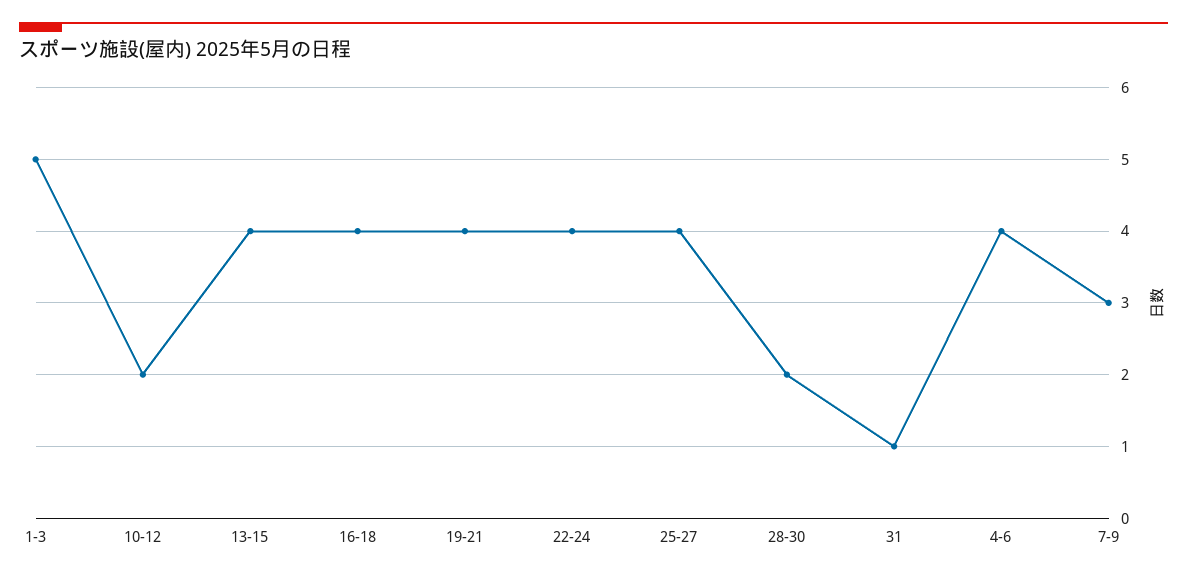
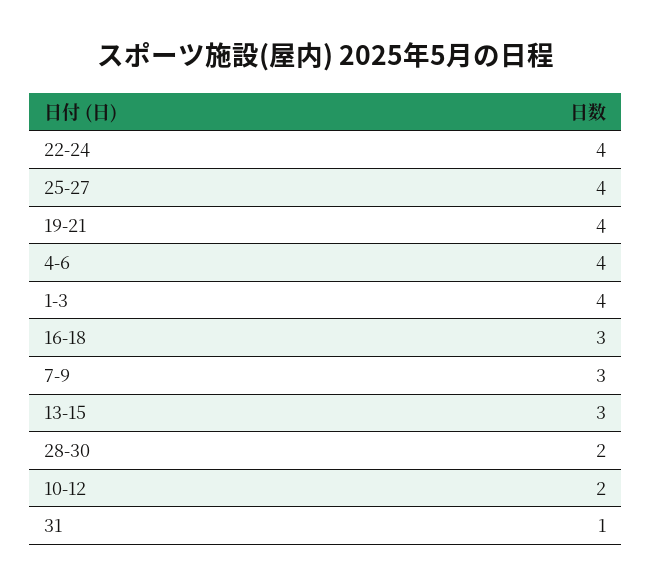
  {
-   "1-3": 5,
+   "1-3": 4,
    "10-12": 2,
-   "13-15": 4,
+   "13-15": 3,
-   "16-18": 4,
+   "16-18": 3,
    "19-21": 4,
    "22-24": 4,
    "25-27": 4,
    "28-30": 2,
    "31": 1,
    "4-6": 4,
    "7-9": 3
  }

